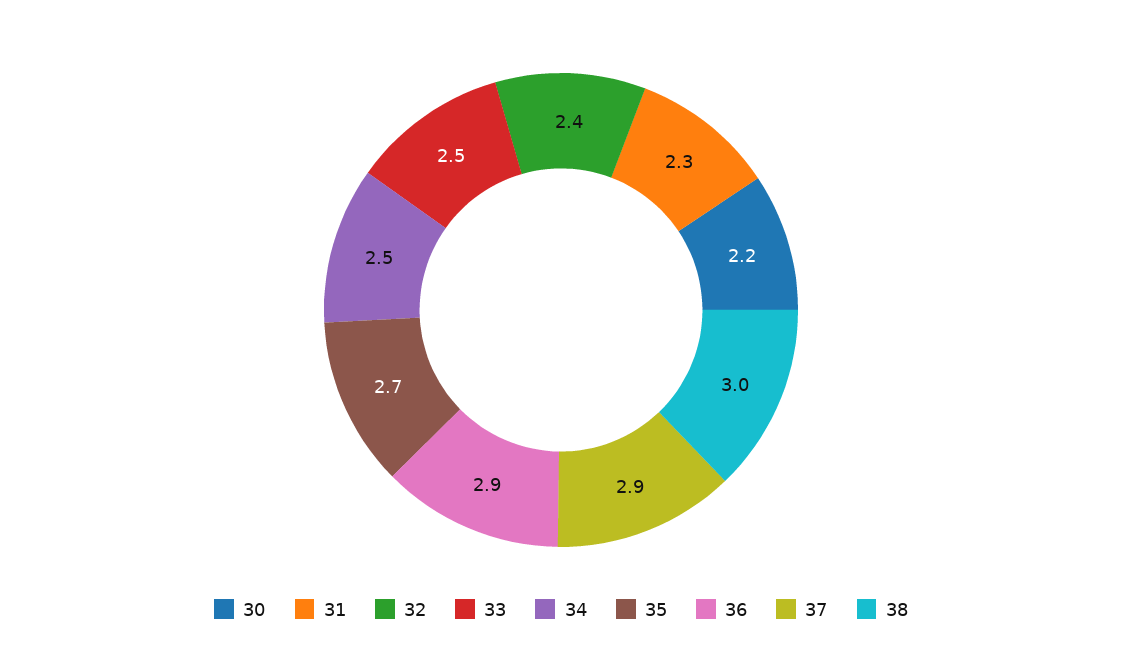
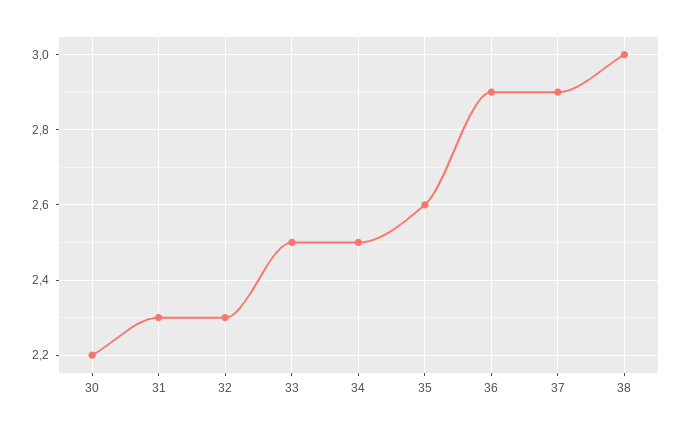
  {
    "30": 2.2,
    "31": 2.3,
-   "32": 2.4,
+   "32": 2.3,
    "33": 2.5,
    "34": 2.5,
-   "35": 2.7,
+   "35": 2.6,
    "36": 2.9,
    "37": 2.9,
    "38": 3
  }

